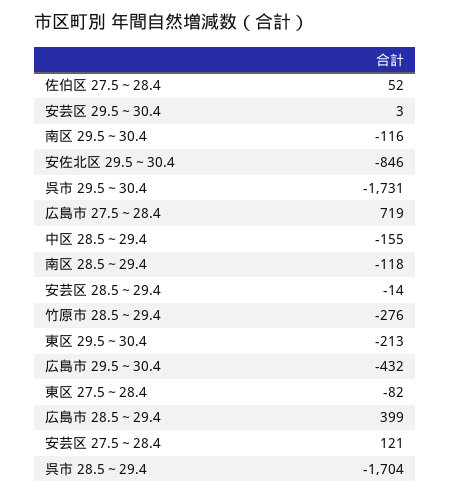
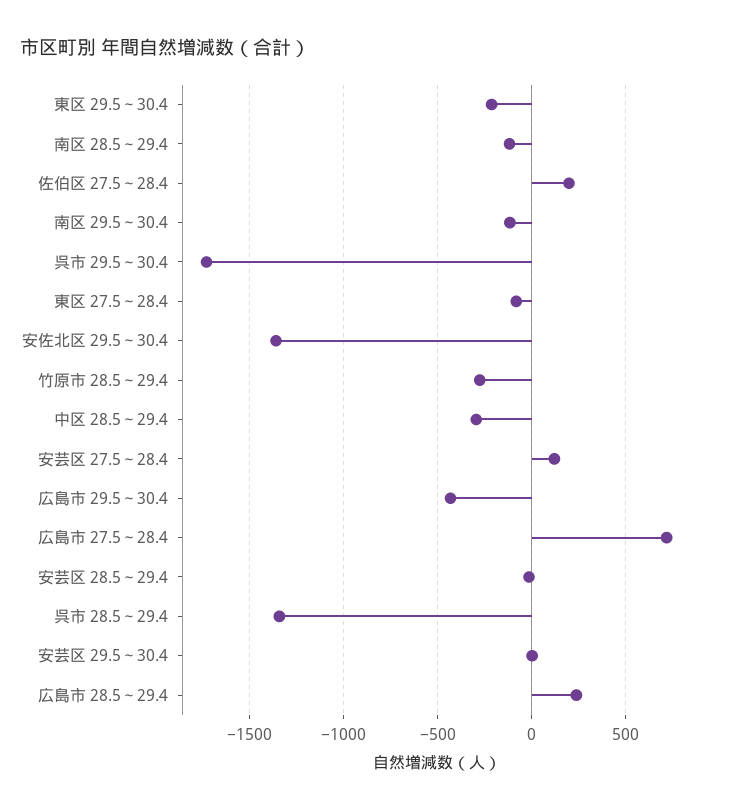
  {
-   "佐伯区 27.5～28.4": 52,
+   "佐伯区 27.5～28.4": 200,
    "安芸区 29.5～30.4": 3,
    "南区 29.5～30.4": -116,
-   "安佐北区 29.5～30.4": -846,
+   "安佐北区 29.5～30.4": -1350,
    "呉市 29.5～30.4": -1731,
    "広島市 27.5～28.4": 719,
-   "中区 28.5～29.4": -155,
+   "中区 28.5～29.4": -300,
    "南区 28.5～29.4": -118,
    "安芸区 28.5～29.4": -14,
    "竹原市 28.5～29.4": -276,
    "東区 29.5～30.4": -213,
    "広島市 29.5～30.4": -432,
    "東区 27.5～28.4": -82,
-   "広島市 28.5～29.4": 399,
+   "広島市 28.5～29.4": 250,
    "安芸区 27.5～28.4": 121,
-   "呉市 28.5～29.4": -1704
+   "呉市 28.5～29.4": -1350
  }

